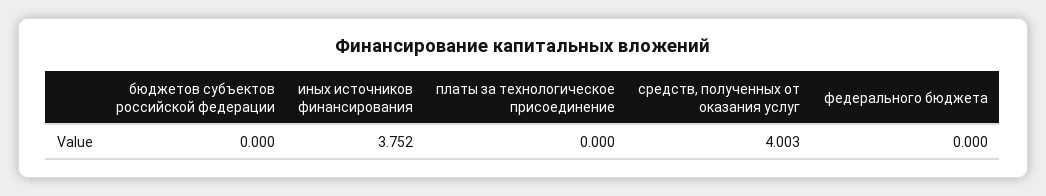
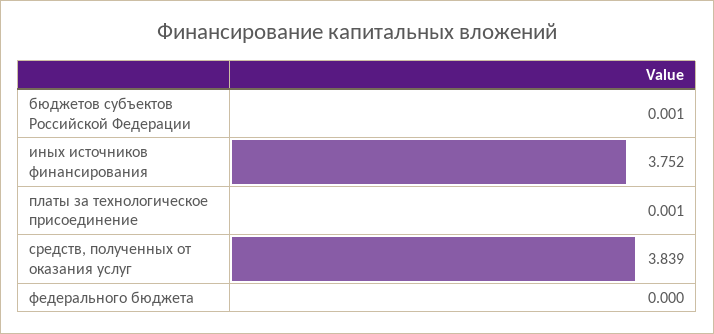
  {
-   "бюджетов субъектов российской федерации": 0,
+   "бюджетов субъектов российской федерации": 0.001,
    "иных источников финансирования": 3.752,
-   "платы за технологическое присоединение": 0,
+   "платы за технологическое присоединение": 0.001,
-   "средств, полученных от оказания услуг": 4.003,
+   "средств, полученных от оказания услуг": 3.839,
    "федерального бюджета": 0
  }

